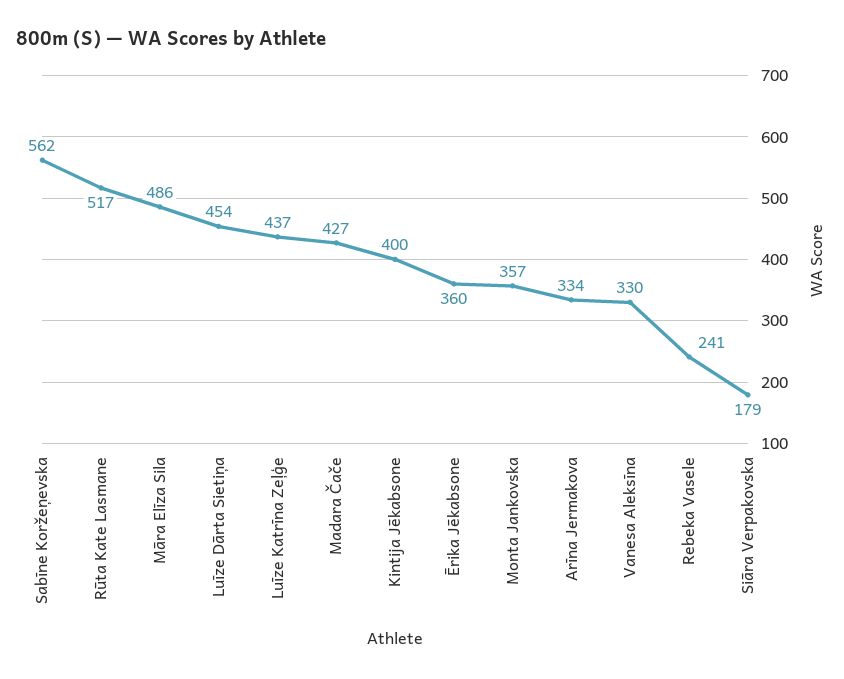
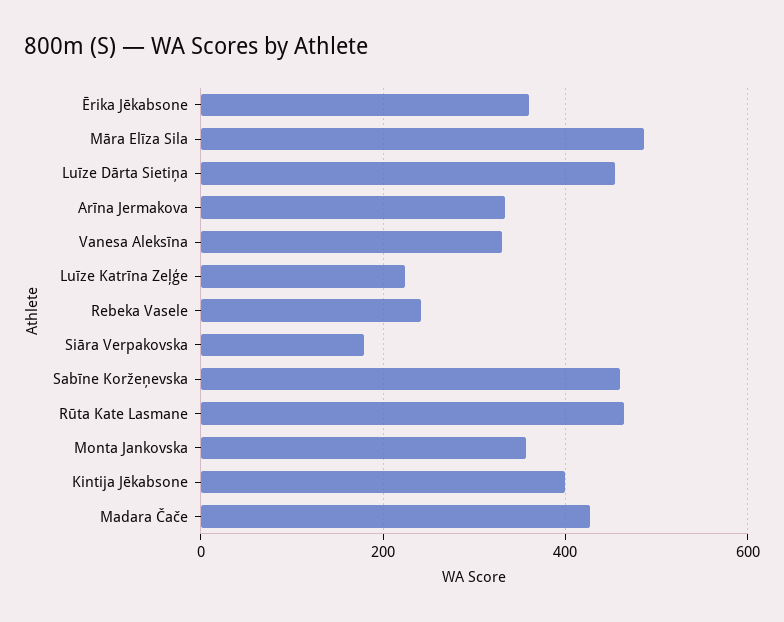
  {
-   "Sabīne Koržeņevska": 562,
+   "Sabīne Koržeņevska": 460,
-   "Rūta Kate Lasmane": 517,
+   "Rūta Kate Lasmane": 460,
    "Māra Elīza Sila": 486,
    "Luīze Dārta Sietiņa": 454,
-   "Luīze Katrīna Zeļģe": 437,
+   "Luīze Katrīna Zeļģe": 220,
    "Madara Čače": 427,
    "Kintija Jēkabsone": 400,
    "Ērika Jēkabsone": 360,
    "Monta Jankovska": 357,
    "Arīna Jermakova": 334,
    "Vanesa Aleksīna": 330,
    "Rebeka Vasele": 241,
    "Siāra Verpakovska": 179
  }

